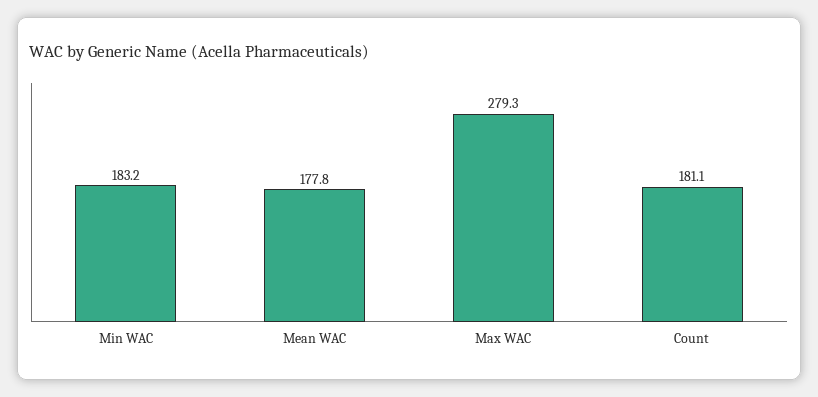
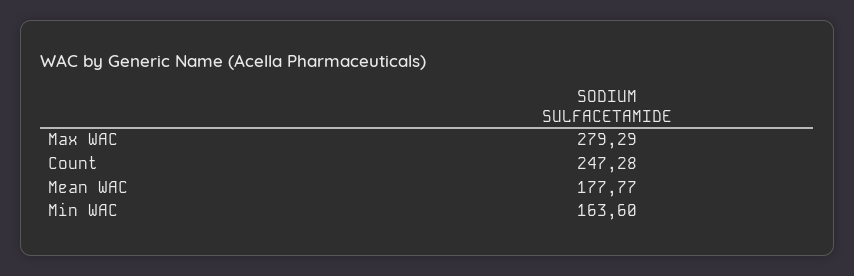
  {
-   "Min WAC": 183.2,
+   "Min WAC": 163.6,
    "Mean WAC": 177.77,
    "Max WAC": 279.29,
-   "Count": 181.1
+   "Count": 247.28
  }

